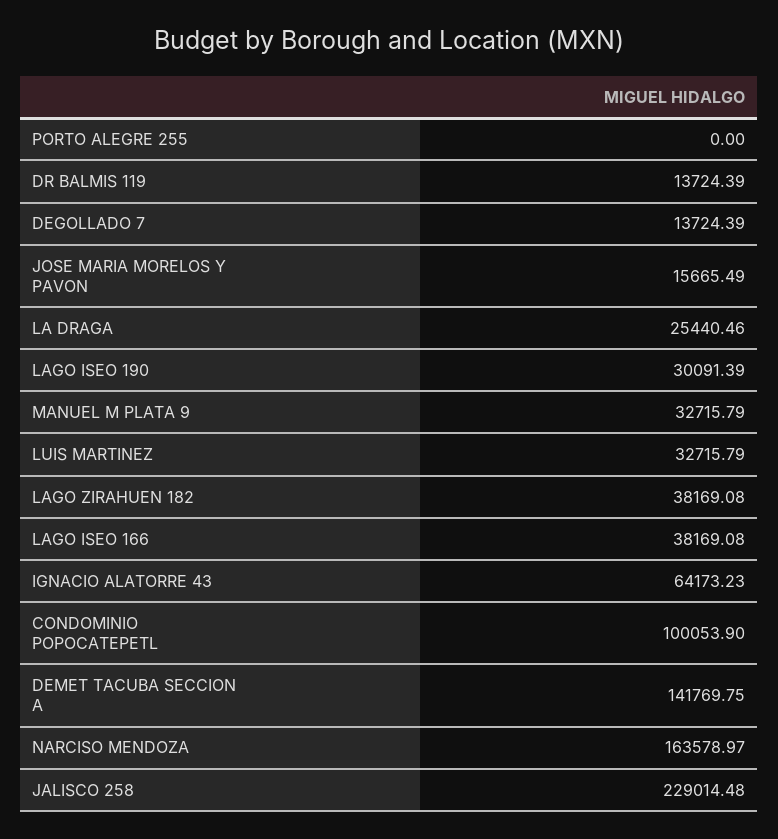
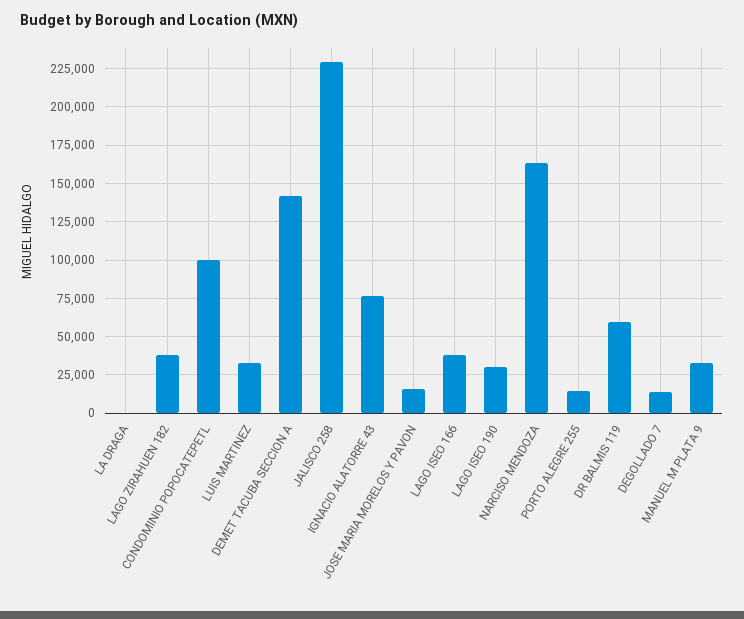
  {
-   "PORTO ALEGRE 255": 0,
+   "PORTO ALEGRE 255": 15000,
-   "DR BALMIS 119": 13724.39,
+   "DR BALMIS 119": 60000,
    "DEGOLLADO 7": 13724.39,
    "JOSE MARIA MORELOS Y PAVON": 15665.49,
-   "LA DRAGA": 25440.46,
+   "LA DRAGA": 0,
    "LAGO ISEO 190": 30091.39,
    "MANUEL M PLATA 9": 32715.79,
    "LUIS MARTINEZ": 32715.79,
    "LAGO ZIRAHUEN 182": 38169.08,
    "LAGO ISEO 166": 38169.08,
-   "IGNACIO ALATORRE 43": 64173.23,
+   "IGNACIO ALATORRE 43": 75000,
    "CONDOMINIO POPOCATEPETL": 100053.9,
    "DEMET TACUBA SECCION A": 141769.75,
    "NARCISO MENDOZA": 163578.97,
    "JALISCO 258": 229014.48
  }

